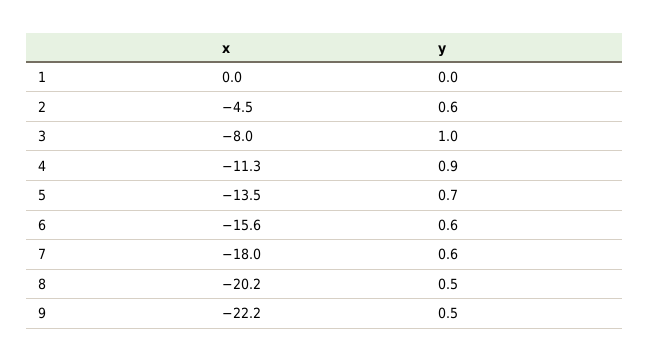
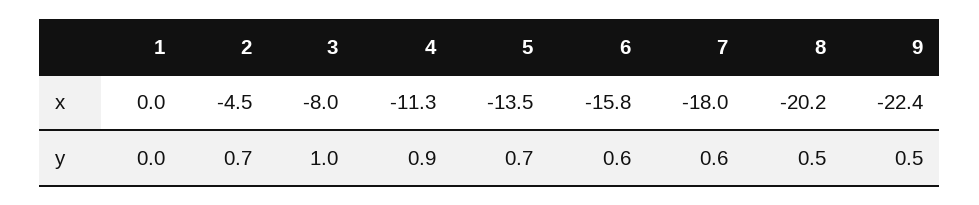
  {
    "x": {
      "1": 0,
      "2": -4.5,
      "3": -8,
      "4": -11.3,
      "5": -13.5,
-     "6": -15.6,
+     "6": -15.8,
      "7": -18,
      "8": -20.2,
-     "9": -22.2
+     "9": -22.4
    },
    "y": {
      "1": 0,
-     "2": 0.6,
+     "2": 0.7,
      "3": 1,
      "4": 0.9,
      "5": 0.7,
      "6": 0.6,
      "7": 0.6,
      "8": 0.5,
      "9": 0.5
    }
  }

